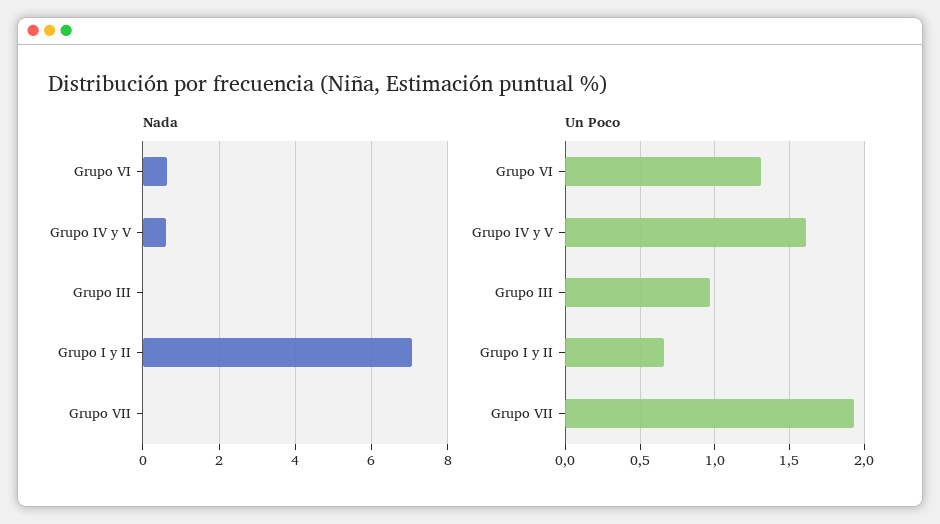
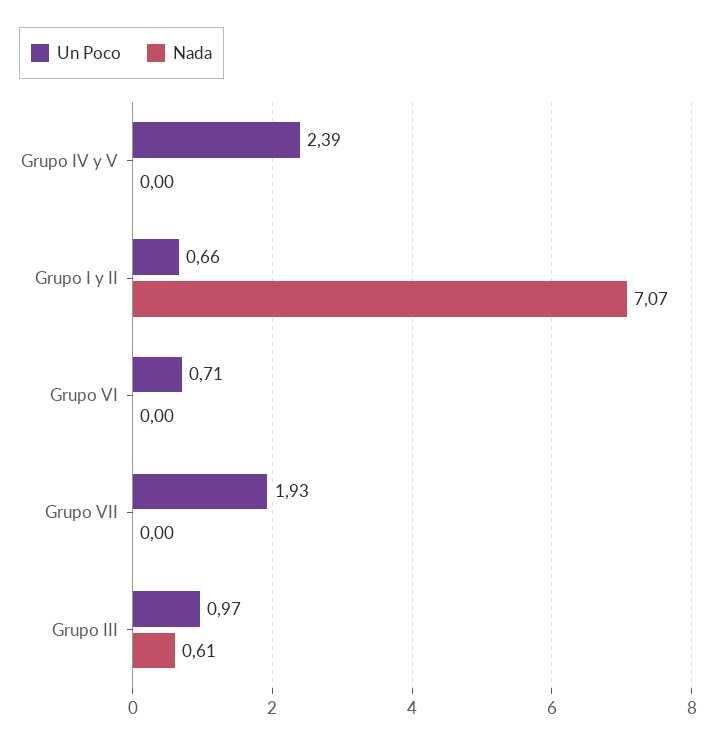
  {
    "Nada": {
-     "Grupo VI": 0.6,
+     "Grupo VI": 0,
-     "Grupo IV y V": 0.6,
+     "Grupo IV y V": 0,
-     "Grupo III": 0,
+     "Grupo III": 0.61,
      "Grupo I y II": 7.07,
      "Grupo VII": 0
    },
    "Un Poco": {
-     "Grupo VI": 1.3,
+     "Grupo VI": 0.71,
-     "Grupo IV y V": 1.6,
+     "Grupo IV y V": 2.39,
      "Grupo III": 0.97,
      "Grupo I y II": 0.66,
      "Grupo VII": 1.93
    }
  }

